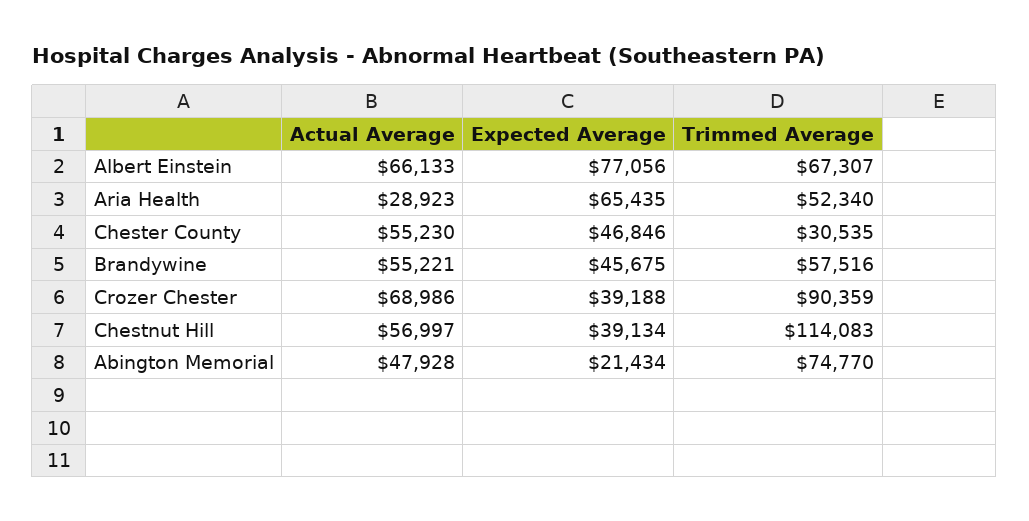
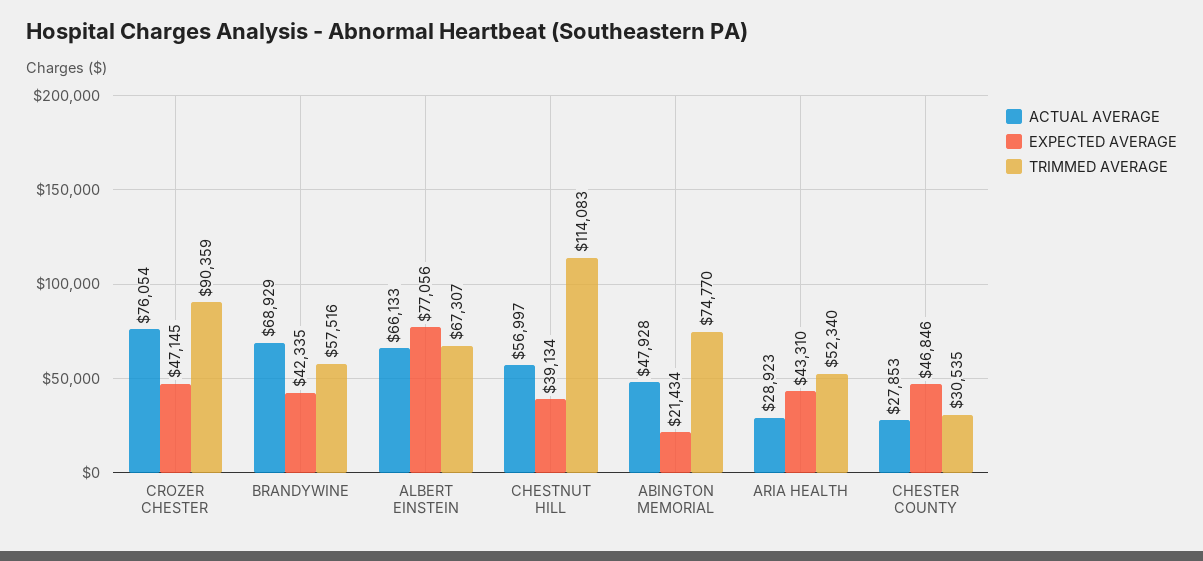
  {
    "Actual Average": {
      "Albert Einstein": 66133,
      "Aria Health": 28923,
-     "Chester County": 55230,
+     "Chester County": 27853,
-     "Brandywine": 55221,
+     "Brandywine": 68929,
-     "Crozer Chester": 68986,
+     "Crozer Chester": 76054,
      "Chestnut Hill": 56997,
      "Abington Memorial": 47928
    },
    "Expected Average": {
      "Albert Einstein": 77056,
-     "Aria Health": 65435,
+     "Aria Health": 43310,
      "Chester County": 46846,
-     "Brandywine": 45675,
+     "Brandywine": 42335,
-     "Crozer Chester": 39188,
+     "Crozer Chester": 47145,
      "Chestnut Hill": 39134,
      "Abington Memorial": 21434
    },
    "Trimmed Average": {
      "Albert Einstein": 67307,
      "Aria Health": 52340,
      "Chester County": 30535,
      "Brandywine": 57516,
      "Crozer Chester": 90359,
      "Chestnut Hill": 114083,
      "Abington Memorial": 74770
    }
  }

